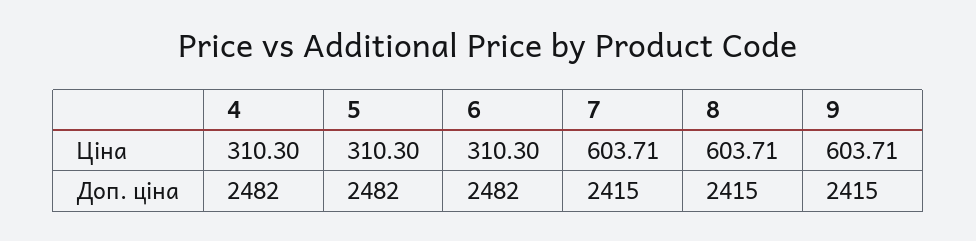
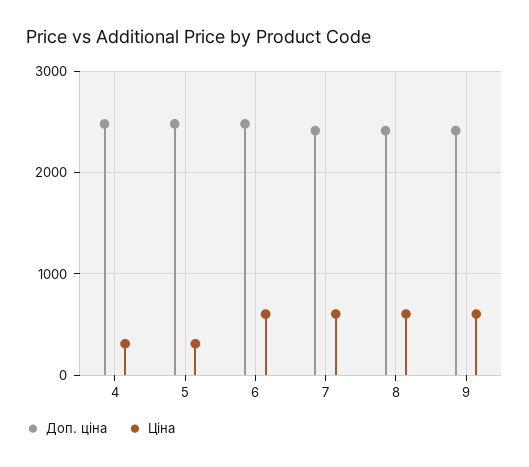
  {
    "Ціна": {
      "4": 310.3,
      "5": 310.3,
-     "6": 310.3,
+     "6": 600,
      "7": 603.71,
      "8": 603.71,
      "9": 603.71
    },
    "Доп. ціна": {
      "4": 2482,
      "5": 2482,
      "6": 2482,
      "7": 2415,
      "8": 2415,
      "9": 2415
    }
  }

